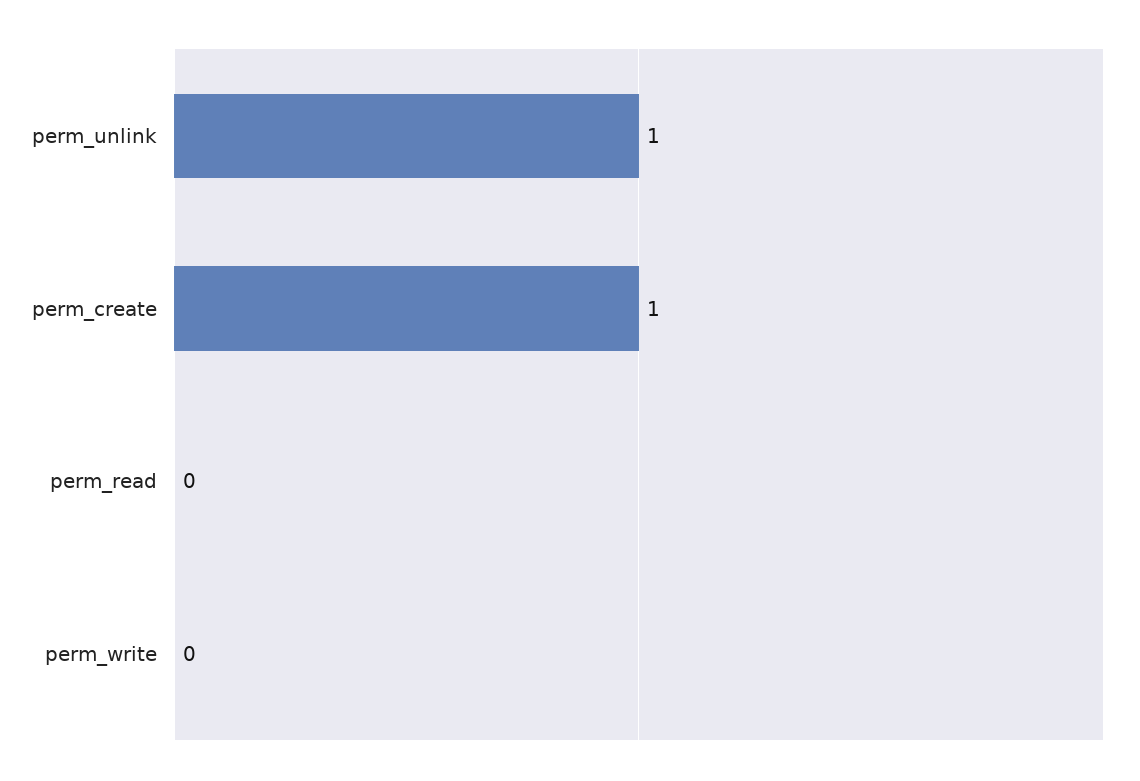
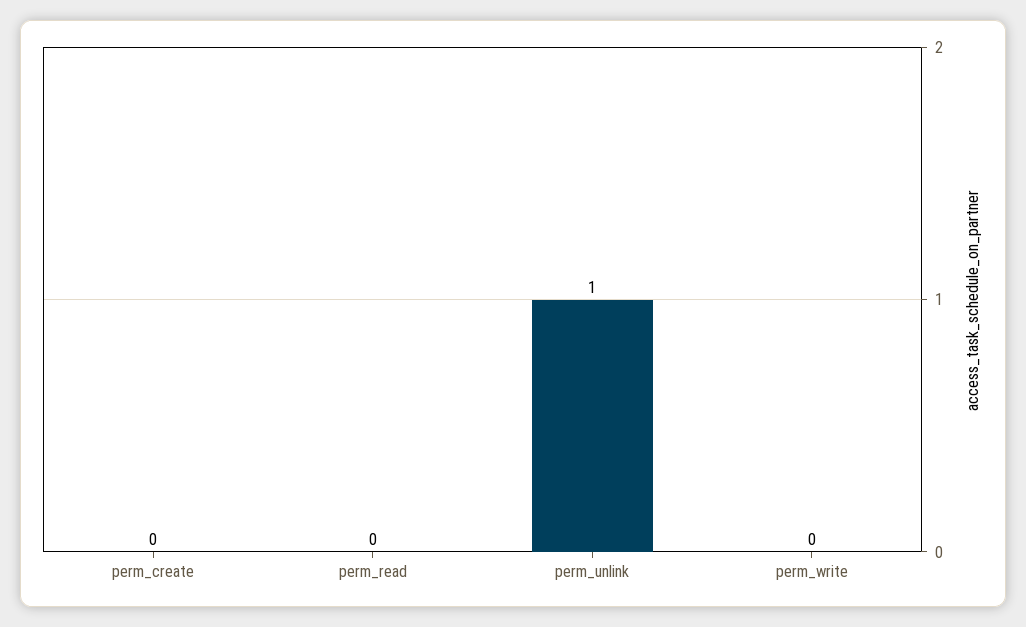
  {
    "perm_unlink": 1,
-   "perm_create": 1,
+   "perm_create": 0,
    "perm_read": 0,
    "perm_write": 0
  }

